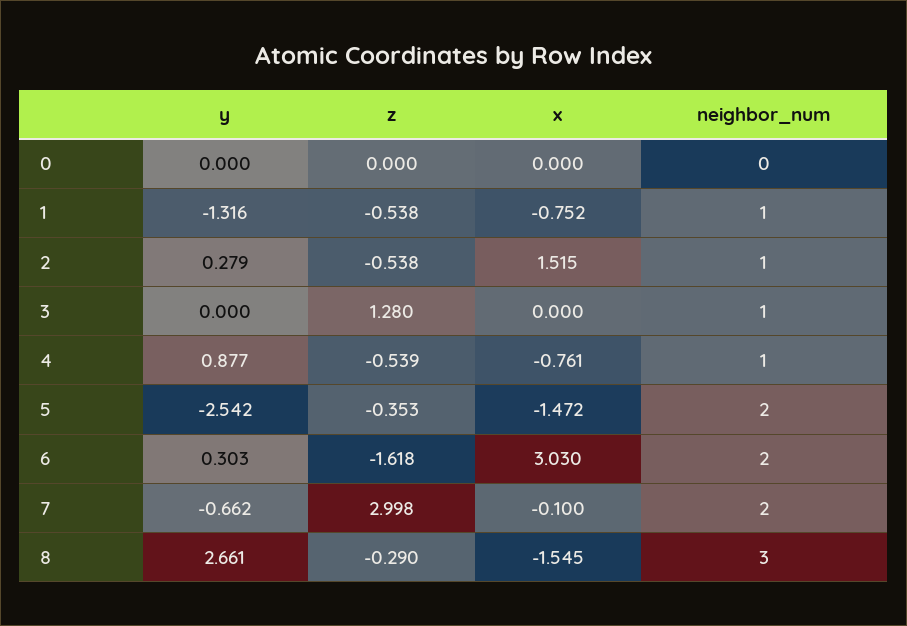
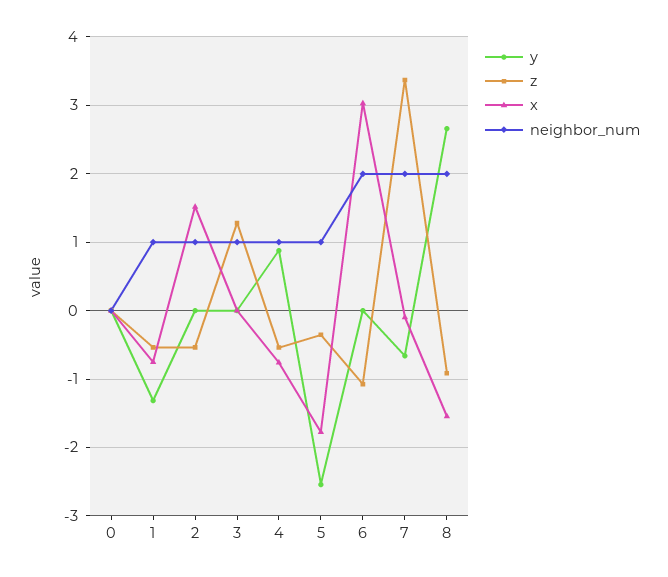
  {
    "y": {
      "0": 0,
      "1": -1.316,
-     "2": 0.279,
+     "2": 0,
      "3": 0,
      "4": 0.877,
      "5": -2.542,
-     "6": 0.303,
+     "6": 0,
      "7": -0.662,
      "8": 2.661
    },
    "z": {
      "0": 0,
      "1": -0.538,
      "2": -0.538,
      "3": 1.28,
      "4": -0.539,
      "5": -0.353,
-     "6": -1.618,
+     "6": -1.1,
-     "7": 2.998,
+     "7": 3.4,
-     "8": -0.29
+     "8": -0.9
    },
    "x": {
      "0": 0,
      "1": -0.752,
      "2": 1.515,
      "3": 0,
      "4": -0.761,
-     "5": -1.472,
+     "5": -1.8,
      "6": 3.03,
      "7": -0.1,
      "8": -1.545
    },
    "neighbor_num": {
      "0": 0,
      "1": 1,
      "2": 1,
      "3": 1,
      "4": 1,
-     "5": 2,
+     "5": 1,
      "6": 2,
      "7": 2,
-     "8": 3
+     "8": 2
    }
  }

